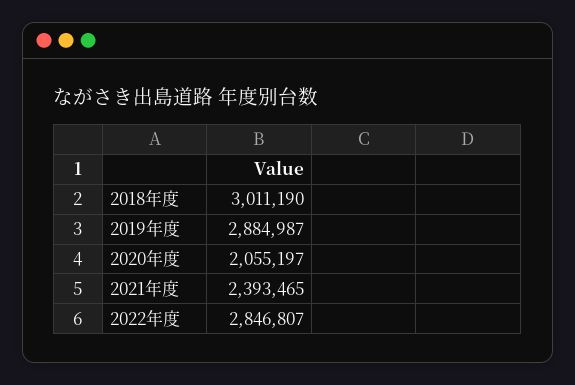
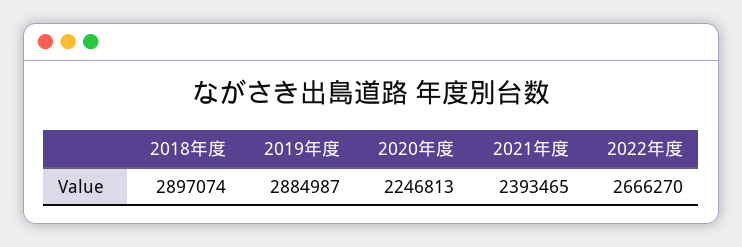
  {
-   "2018年度": 3011190,
+   "2018年度": 2897074,
    "2019年度": 2884987,
-   "2020年度": 2055197,
+   "2020年度": 2246813,
    "2021年度": 2393465,
-   "2022年度": 2846807
+   "2022年度": 2666270
  }

